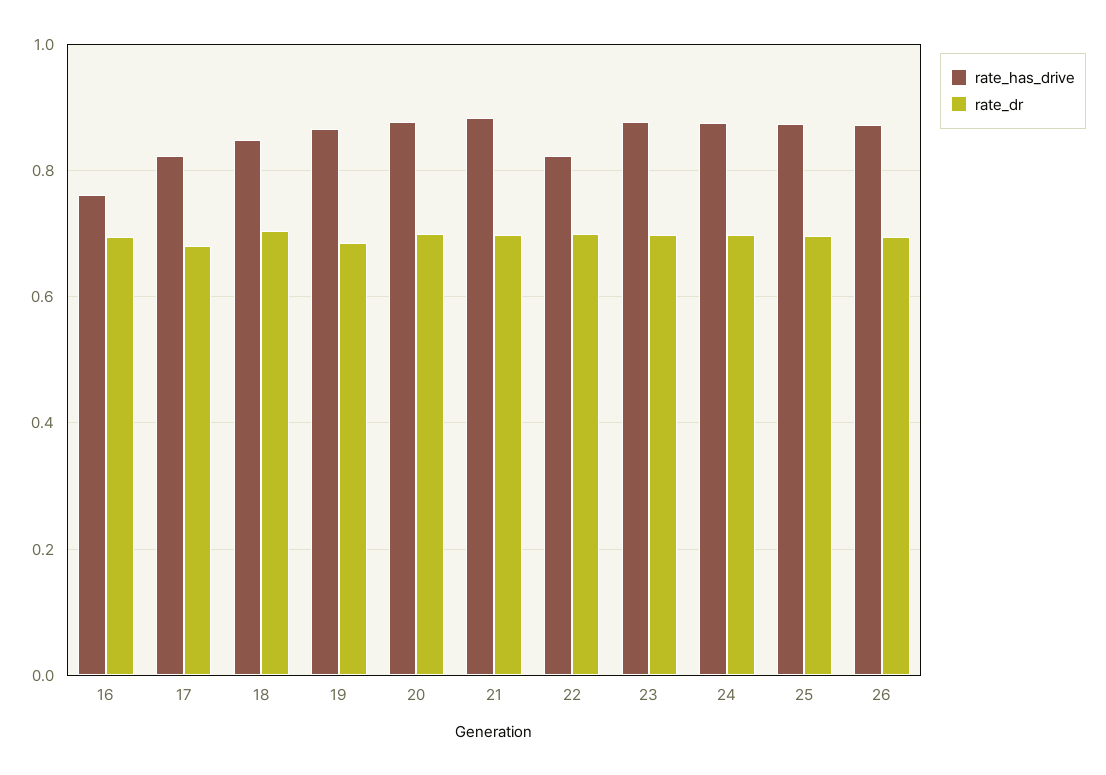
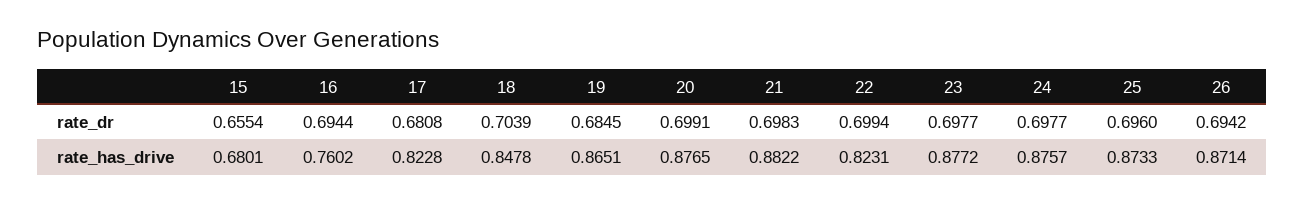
  {
    "rate_has_drive": {
      "16": 0.7602,
      "17": 0.8228,
      "18": 0.8478,
      "19": 0.8651,
      "20": 0.8765,
      "21": 0.8822,
      "22": 0.8231,
      "23": 0.8772,
      "24": 0.8757,
      "25": 0.8733,
-     "26": 0.8714
+     "26": 0.8714,
+     "15": 0.6801
    },
    "rate_dr": {
      "16": 0.6944,
      "17": 0.6808,
      "18": 0.7039,
      "19": 0.6845,
      "20": 0.6991,
      "21": 0.6983,
      "22": 0.6994,
      "23": 0.6977,
      "24": 0.6977,
      "25": 0.696,
-     "26": 0.6942
+     "26": 0.6942,
+     "15": 0.6554
    }
  }

